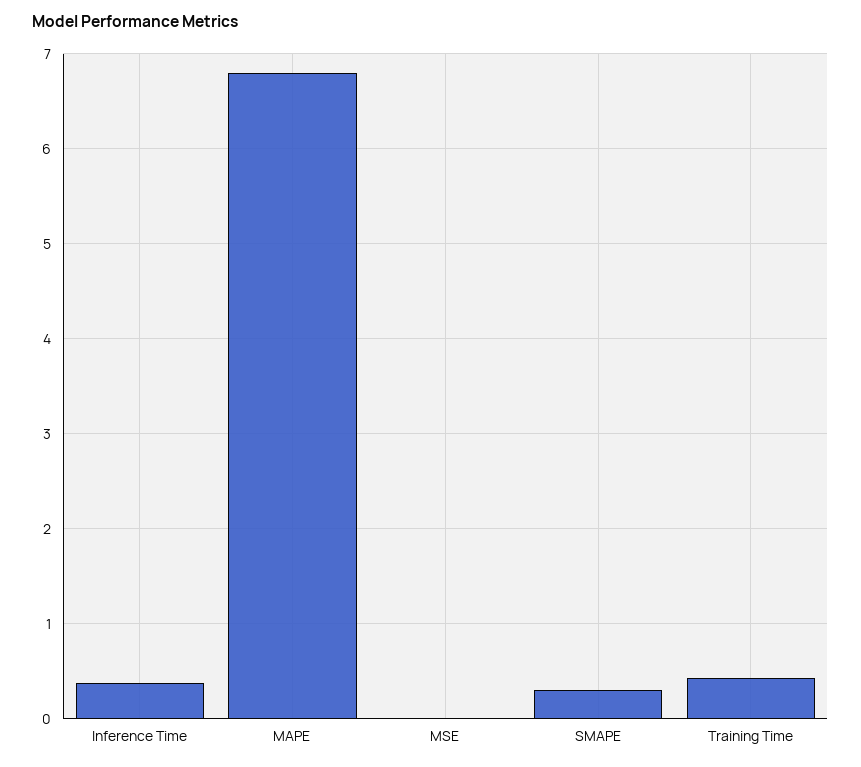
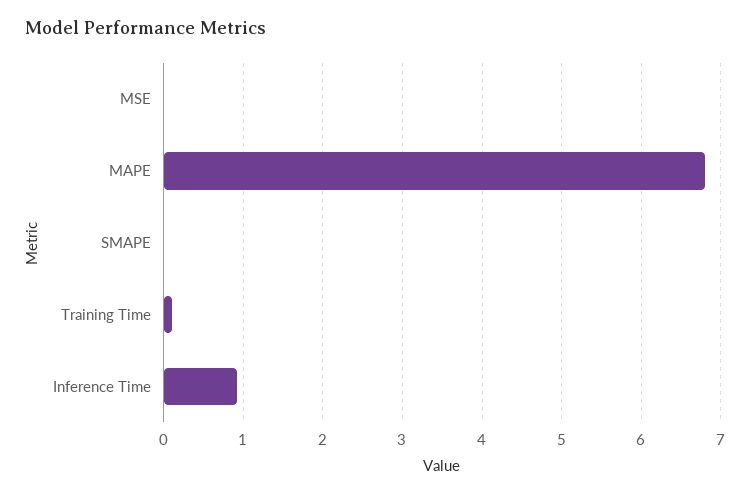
  {
-   "Inference Time": 0.4,
+   "Inference Time": 0.9,
    "MAPE": 6.8,
    "MSE": 0,
-   "SMAPE": 0.3,
+   "SMAPE": 0,
-   "Training Time": 0.4
+   "Training Time": 0.1
  }

